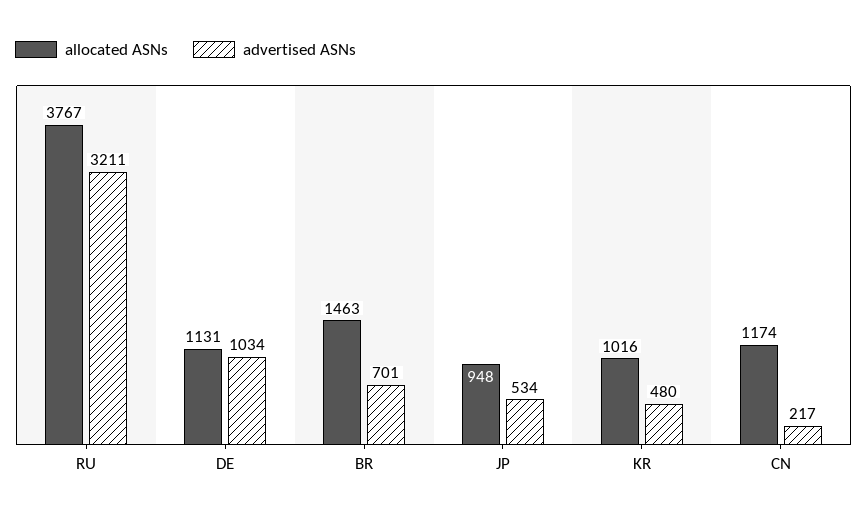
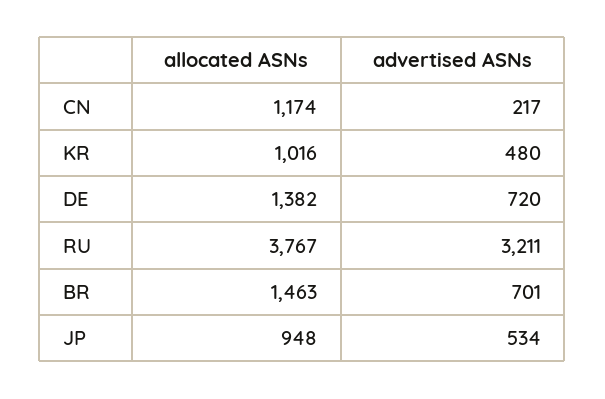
  {
    "allocated ASNs": {
      "RU": 3767,
-     "DE": 1131,
+     "DE": 1382,
      "BR": 1463,
      "JP": 948,
      "KR": 1016,
      "CN": 1174
    },
    "advertised ASNs": {
      "RU": 3211,
-     "DE": 1034,
+     "DE": 720,
      "BR": 701,
      "JP": 534,
      "KR": 480,
      "CN": 217
    }
  }

